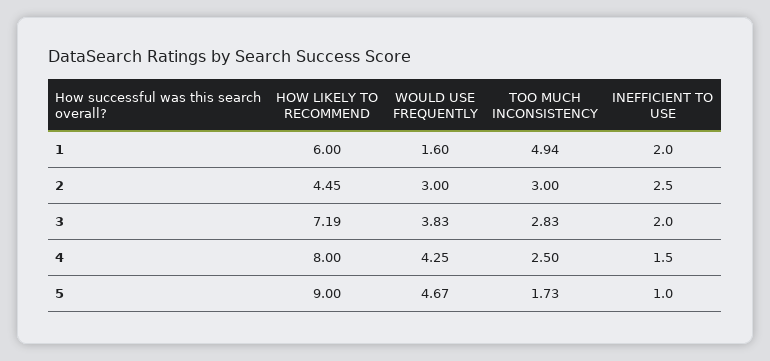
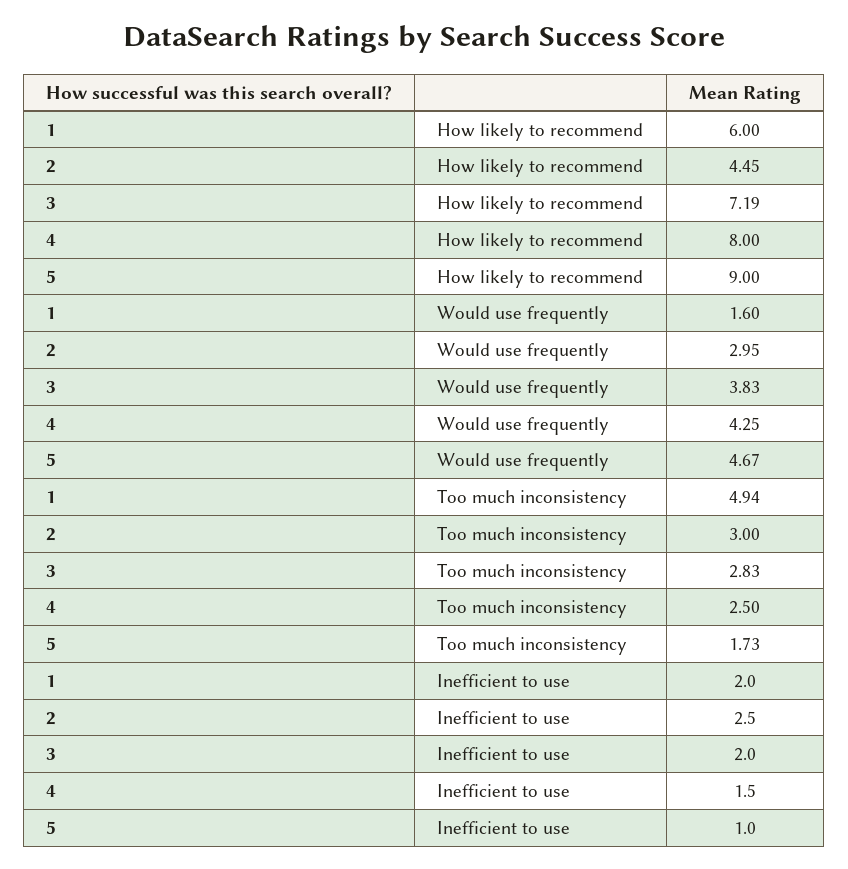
  {
    "HOW LIKELY TO RECOMMEND": {
      "1": 6,
      "2": 4.45,
      "3": 7.19,
      "4": 8,
      "5": 9
    },
    "WOULD USE FREQUENTLY": {
      "1": 1.6,
-     "2": 3,
+     "2": 2.95,
      "3": 3.83,
      "4": 4.25,
      "5": 4.67
    },
    "TOO MUCH INCONSISTENCY": {
      "1": 4.94,
      "2": 3,
      "3": 2.83,
      "4": 2.5,
      "5": 1.73
    },
    "INEFFICIENT TO USE": {
      "1": 2,
      "2": 2.5,
      "3": 2,
      "4": 1.5,
      "5": 1
    }
  }

